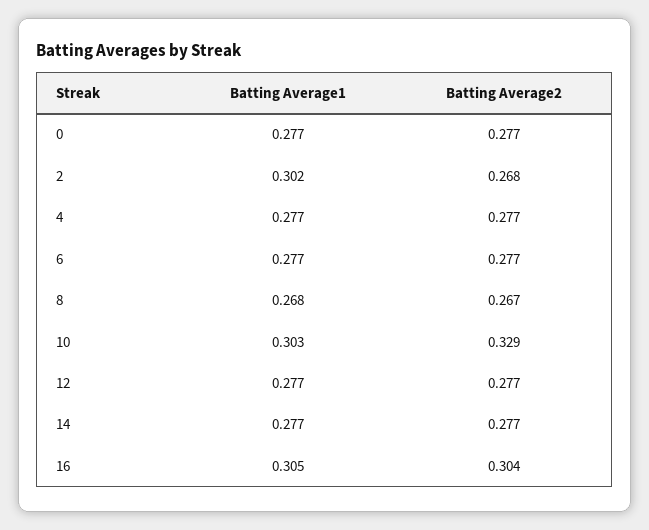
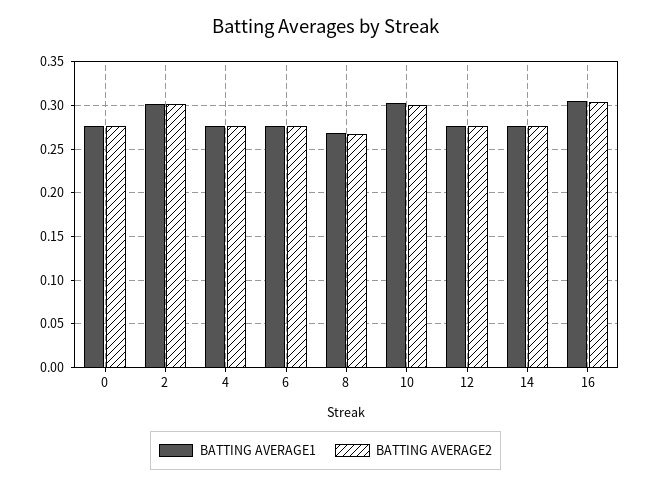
  {
    "Batting Average1": {
      "0": 0.277,
      "2": 0.302,
      "4": 0.277,
      "6": 0.277,
      "8": 0.268,
      "10": 0.303,
      "12": 0.277,
      "14": 0.277,
      "16": 0.305
    },
    "Batting Average2": {
      "0": 0.277,
-     "2": 0.268,
+     "2": 0.3,
      "4": 0.277,
      "6": 0.277,
      "8": 0.267,
-     "10": 0.329,
+     "10": 0.3,
      "12": 0.277,
      "14": 0.277,
      "16": 0.304
    }
  }

